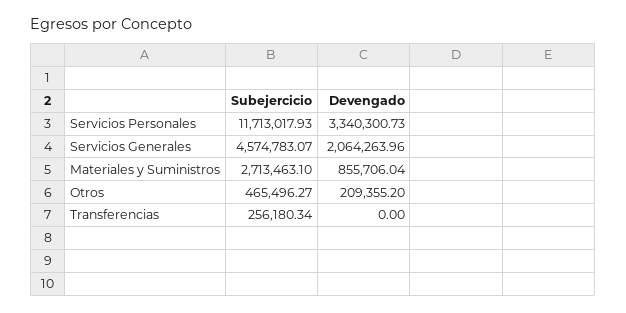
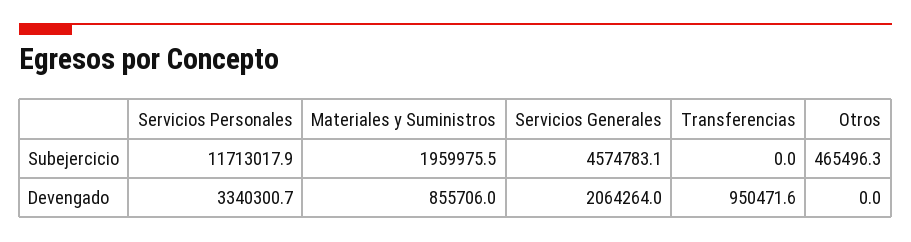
  {
    "Subejercicio": {
      "Servicios Personales": 11713017.93,
      "Servicios Generales": 4574783.07,
-     "Materiales y Suministros": 2713463.1,
+     "Materiales y Suministros": 1959975.5,
      "Otros": 465496.27,
-     "Transferencias": 256180.34
+     "Transferencias": 0
    },
    "Devengado": {
      "Servicios Personales": 3340300.73,
      "Servicios Generales": 2064263.96,
      "Materiales y Suministros": 855706.04,
-     "Otros": 209355.2,
+     "Otros": 0,
-     "Transferencias": 0
+     "Transferencias": 950471.6
    }
  }

